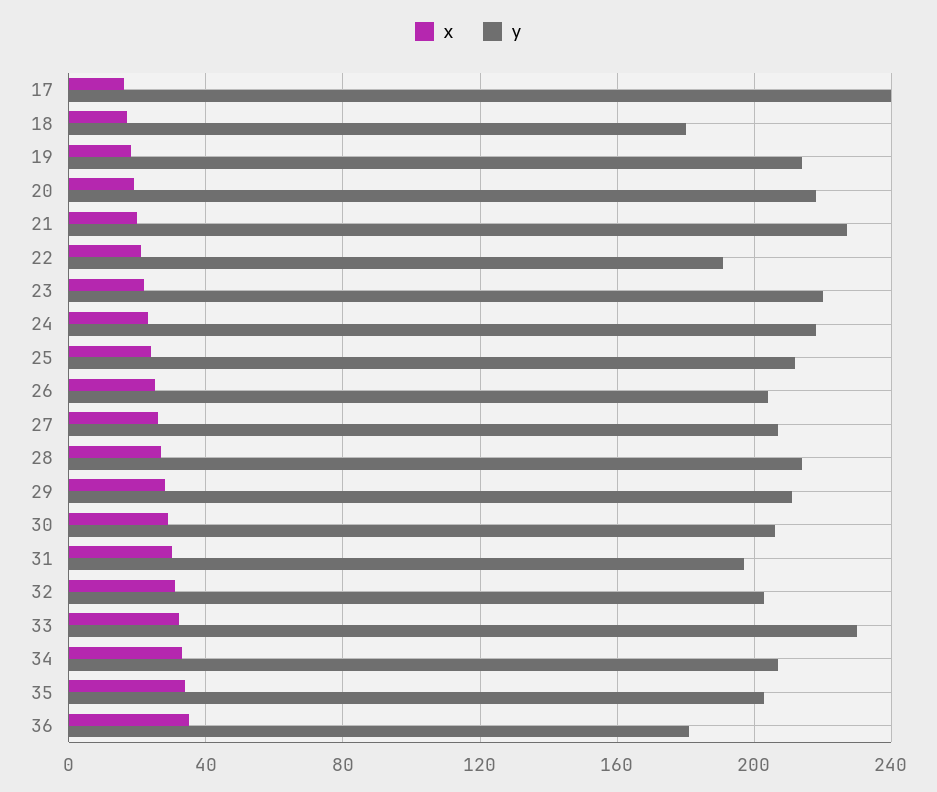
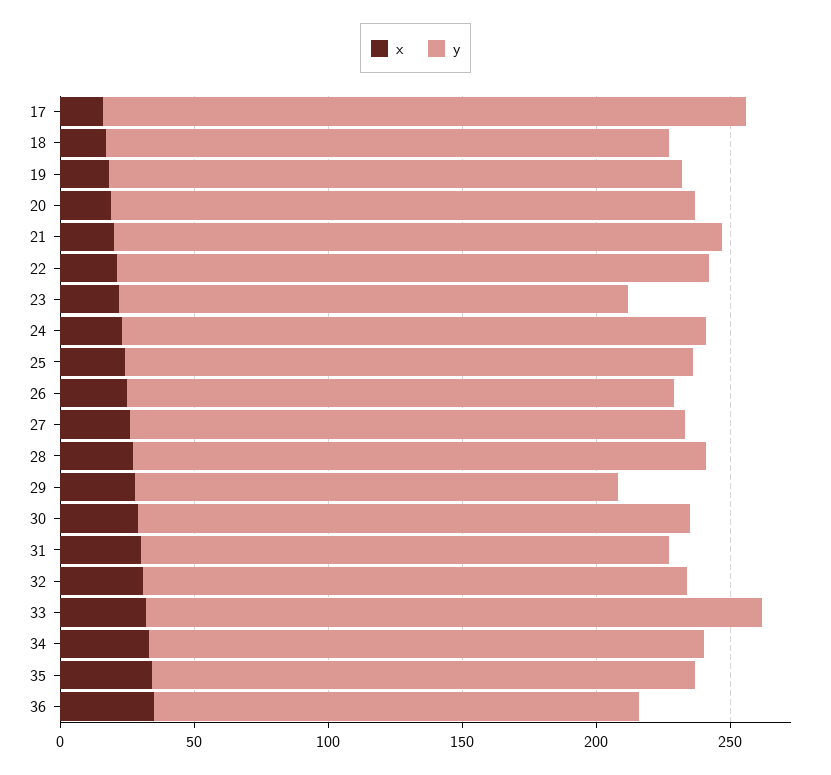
  {
    "x": {
      "17": 15,
      "18": 15,
      "19": 20,
      "20": 20,
      "21": 20,
      "22": 20,
      "23": 20,
      "24": 25,
      "25": 25,
      "26": 25,
      "27": 25,
      "28": 25,
      "29": 30,
      "30": 30,
      "31": 30,
      "32": 30,
      "33": 30,
      "34": 35,
      "35": 35,
      "36": 35
    },
    "y": {
      "17": 240,
-     "18": 180,
+     "18": 210,
      "19": 215,
      "20": 220,
      "21": 225,
-     "22": 190,
+     "22": 220,
-     "23": 220,
+     "23": 190,
      "24": 220,
      "25": 210,
      "26": 205,
      "27": 205,
      "28": 215,
-     "29": 210,
+     "29": 180,
      "30": 205,
      "31": 195,
      "32": 205,
      "33": 230,
      "34": 205,
      "35": 205,
      "36": 180
    }
  }

